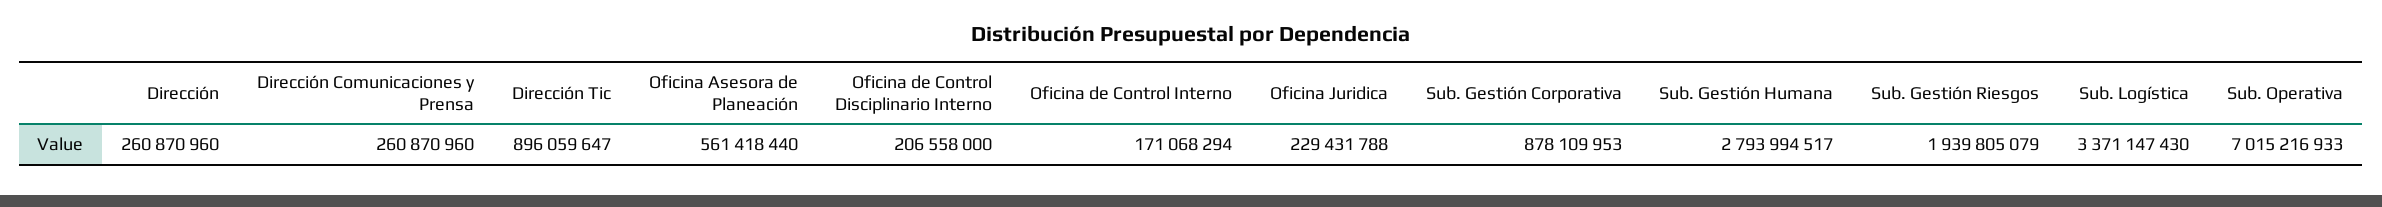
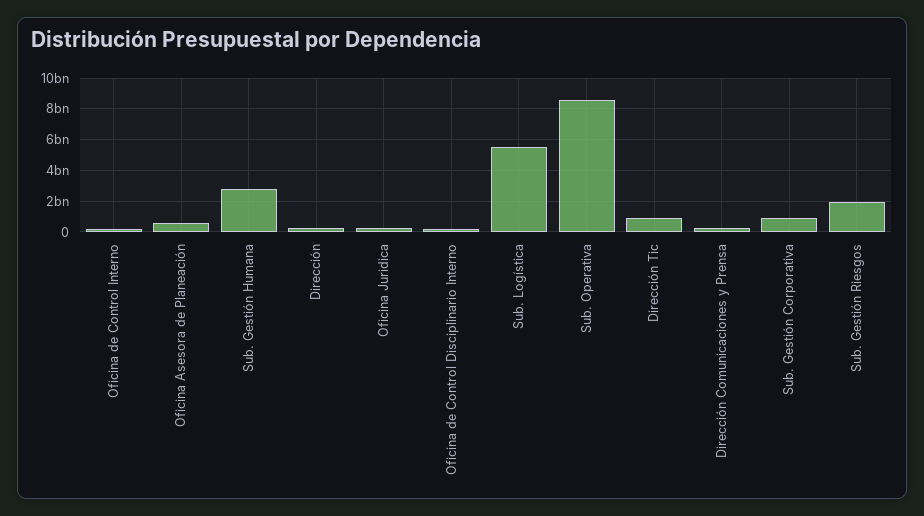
  {
    "Dirección": 260870960,
    "Dirección Comunicaciones y Prensa": 260870960,
    "Dirección Tic": 896059647,
    "Oficina Asesora de Planeación": 561418440,
    "Oficina de Control Disciplinario Interno": 206558000,
    "Oficina de Control Interno": 171068294,
    "Oficina Juridica": 229431788,
    "Sub. Gestión Corporativa": 878109953,
    "Sub. Gestión Humana": 2793994517,
    "Sub. Gestión Riesgos": 1939805079,
-   "Sub. Logística": 3371147430,
+   "Sub. Logística": 5500000000,
-   "Sub. Operativa": 7015216933
+   "Sub. Operativa": 8500000000
  }

